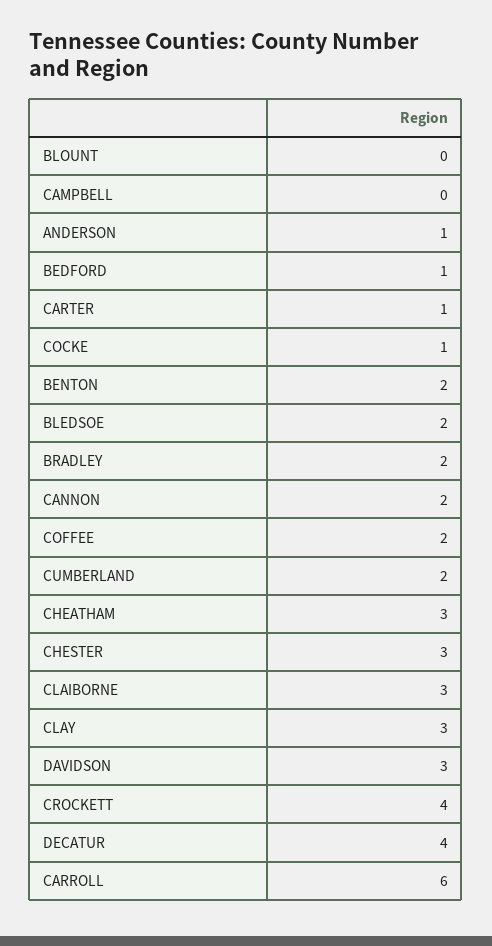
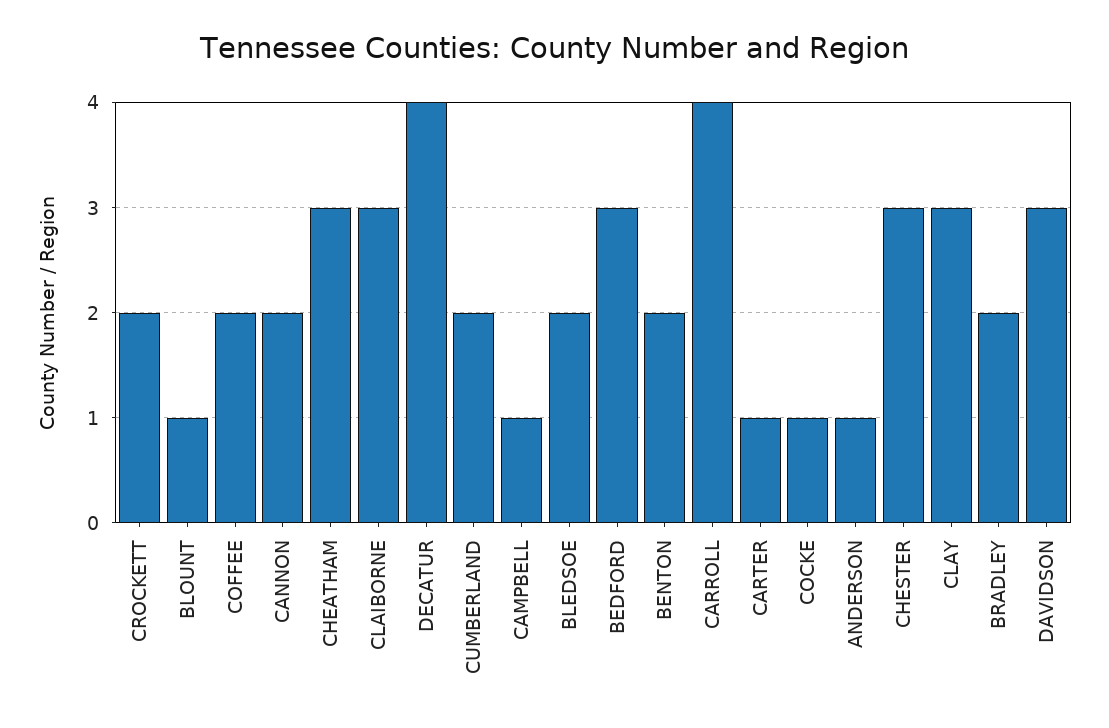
  {
-   "BLOUNT": 0,
+   "BLOUNT": 1,
-   "CAMPBELL": 0,
+   "CAMPBELL": 1,
    "ANDERSON": 1,
-   "BEDFORD": 1,
+   "BEDFORD": 3,
    "CARTER": 1,
    "COCKE": 1,
    "BENTON": 2,
    "BLEDSOE": 2,
    "BRADLEY": 2,
    "CANNON": 2,
    "COFFEE": 2,
    "CUMBERLAND": 2,
    "CHEATHAM": 3,
    "CHESTER": 3,
    "CLAIBORNE": 3,
    "CLAY": 3,
    "DAVIDSON": 3,
-   "CROCKETT": 4,
+   "CROCKETT": 2,
    "DECATUR": 4,
-   "CARROLL": 6
+   "CARROLL": 4
  }

